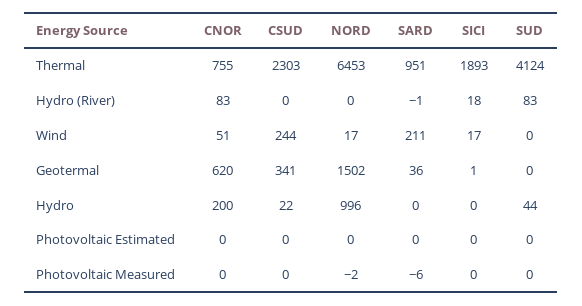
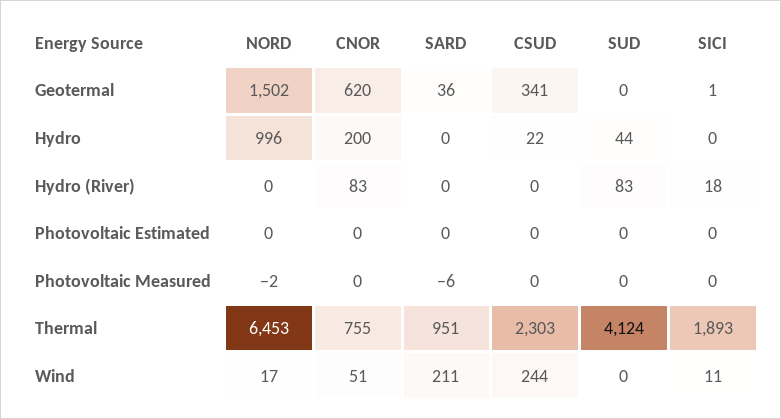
  {
    "CNOR": {
      "Thermal": 755,
      "Hydro (River)": 83,
      "Wind": 51,
      "Geotermal": 620,
      "Hydro": 200,
      "Photovoltaic Estimated": 0,
      "Photovoltaic Measured": 0
    },
    "CSUD": {
      "Thermal": 2303,
      "Hydro (River)": 0,
      "Wind": 244,
      "Geotermal": 341,
      "Hydro": 22,
      "Photovoltaic Estimated": 0,
      "Photovoltaic Measured": 0
    },
    "NORD": {
      "Thermal": 6453,
      "Hydro (River)": 0,
      "Wind": 17,
      "Geotermal": 1502,
      "Hydro": 996,
      "Photovoltaic Estimated": 0,
      "Photovoltaic Measured": -2
    },
    "SARD": {
      "Thermal": 951,
-     "Hydro (River)": -1,
+     "Hydro (River)": 0,
      "Wind": 211,
      "Geotermal": 36,
      "Hydro": 0,
      "Photovoltaic Estimated": 0,
      "Photovoltaic Measured": -6
    },
    "SICI": {
      "Thermal": 1893,
      "Hydro (River)": 18,
-     "Wind": 17,
+     "Wind": 11,
      "Geotermal": 1,
      "Hydro": 0,
      "Photovoltaic Estimated": 0,
      "Photovoltaic Measured": 0
    },
    "SUD": {
      "Thermal": 4124,
      "Hydro (River)": 83,
      "Wind": 0,
      "Geotermal": 0,
      "Hydro": 44,
      "Photovoltaic Estimated": 0,
      "Photovoltaic Measured": 0
    }
  }

